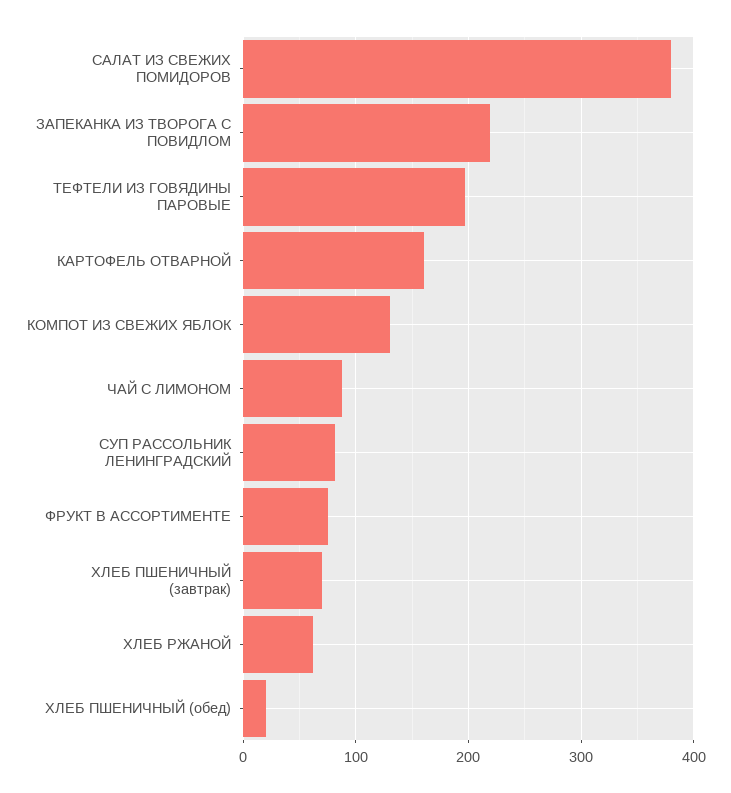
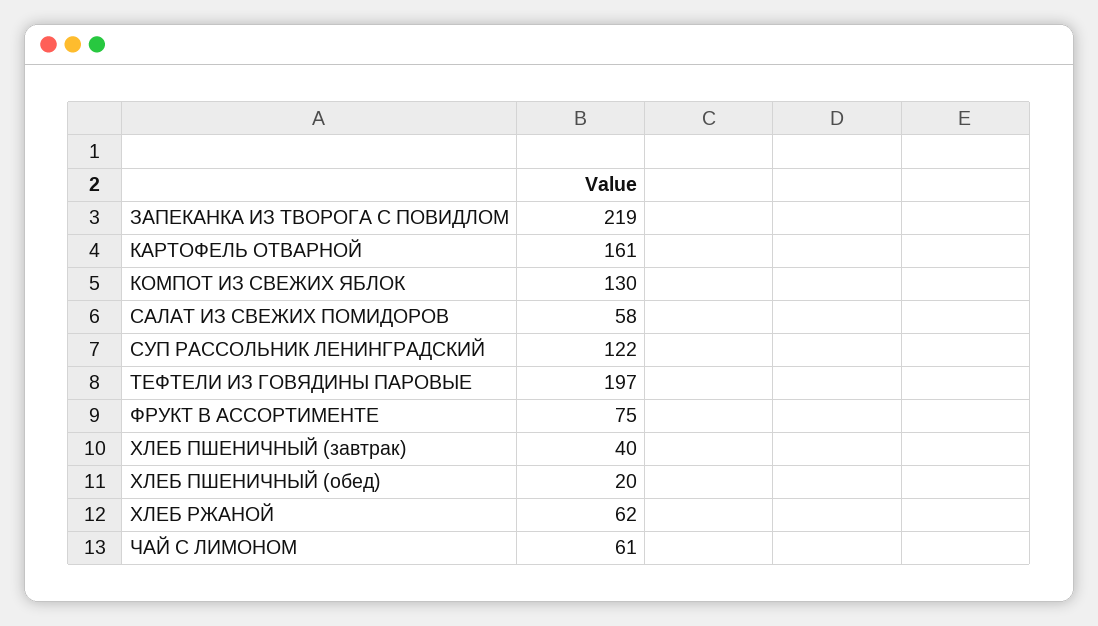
  {
-   "САЛАТ ИЗ СВЕЖИХ ПОМИДОРОВ": 380,
+   "САЛАТ ИЗ СВЕЖИХ ПОМИДОРОВ": 58,
    "ЗАПЕКАНКА ИЗ ТВОРОГА С ПОВИДЛОМ": 219,
    "ТЕФТЕЛИ ИЗ ГОВЯДИНЫ ПАРОВЫЕ": 197,
    "КАРТОФЕЛЬ ОТВАРНОЙ": 161,
    "КОМПОТ ИЗ СВЕЖИХ ЯБЛОК": 130,
-   "ЧАЙ С ЛИМОНОМ": 90,
+   "ЧАЙ С ЛИМОНОМ": 61,
-   "СУП РАССОЛЬНИК ЛЕНИНГРАДСКИЙ": 80,
+   "СУП РАССОЛЬНИК ЛЕНИНГРАДСКИЙ": 122,
    "ФРУКТ В АССОРТИМЕНТЕ": 75,
-   "ХЛЕБ ПШЕНИЧНЫЙ (завтрак)": 70,
+   "ХЛЕБ ПШЕНИЧНЫЙ (завтрак)": 40,
    "ХЛЕБ РЖАНОЙ": 62,
    "ХЛЕБ ПШЕНИЧНЫЙ (обед)": 20
  }

